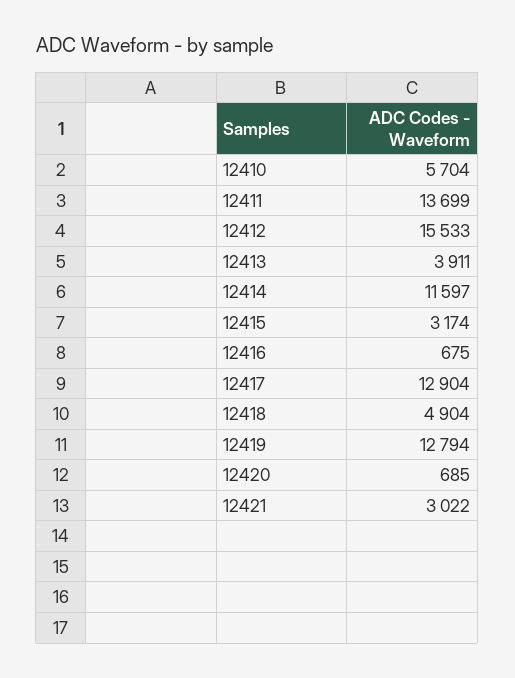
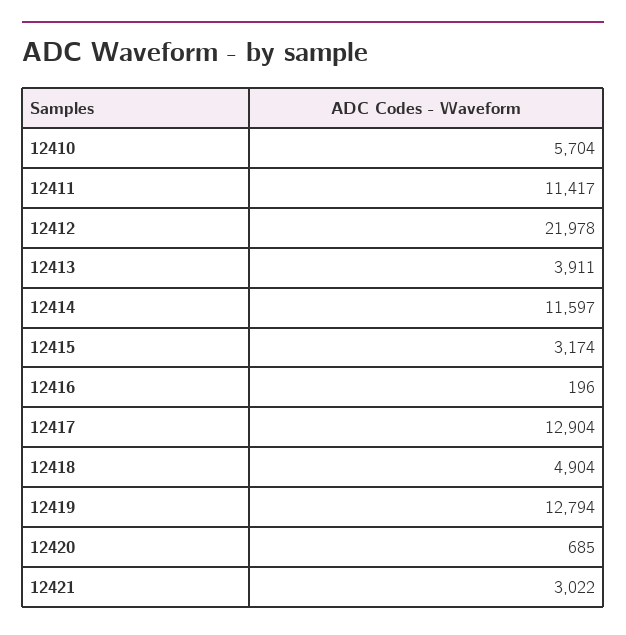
  {
    "12410": 5704,
-   "12411": 13699,
+   "12411": 11417,
-   "12412": 15533,
+   "12412": 21978,
    "12413": 3911,
    "12414": 11597,
    "12415": 3174,
-   "12416": 675,
+   "12416": 196,
    "12417": 12904,
    "12418": 4904,
    "12419": 12794,
    "12420": 685,
    "12421": 3022
  }

